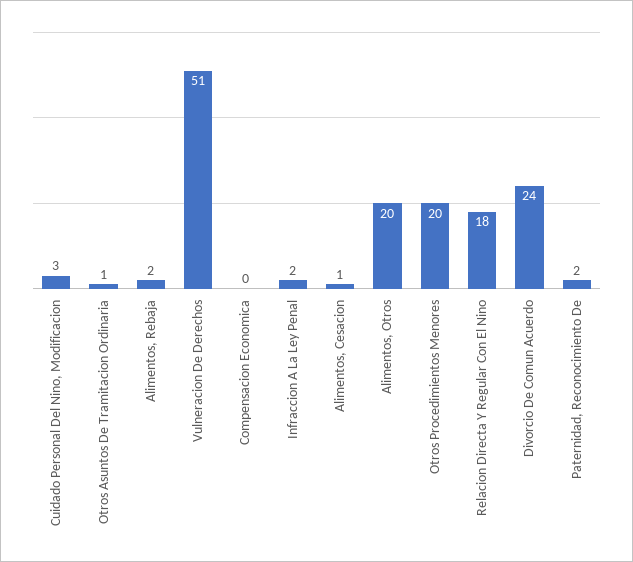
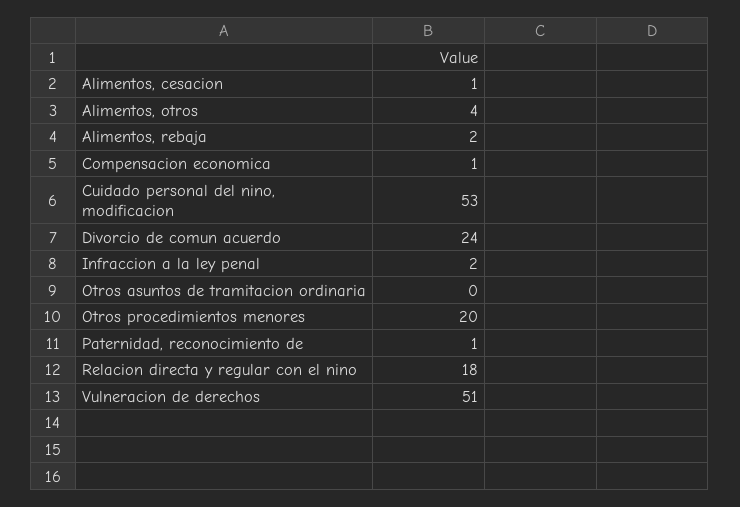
  {
-   "Cuidado Personal Del Nino, Modificacion": 3,
+   "Cuidado Personal Del Nino, Modificacion": 53,
-   "Otros Asuntos De Tramitacion Ordinaria": 1,
+   "Otros Asuntos De Tramitacion Ordinaria": 0,
    "Alimentos, Rebaja": 2,
    "Vulneracion De Derechos": 51,
-   "Compensacion Economica": 0,
+   "Compensacion Economica": 1,
    "Infraccion A La Ley Penal": 2,
    "Alimentos, Cesacion": 1,
-   "Alimentos, Otros": 20,
+   "Alimentos, Otros": 4,
    "Otros Procedimientos Menores": 20,
    "Relacion Directa Y Regular Con El Nino": 18,
    "Divorcio De Comun Acuerdo": 24,
-   "Paternidad, Reconocimiento De": 2
+   "Paternidad, Reconocimiento De": 1
  }

